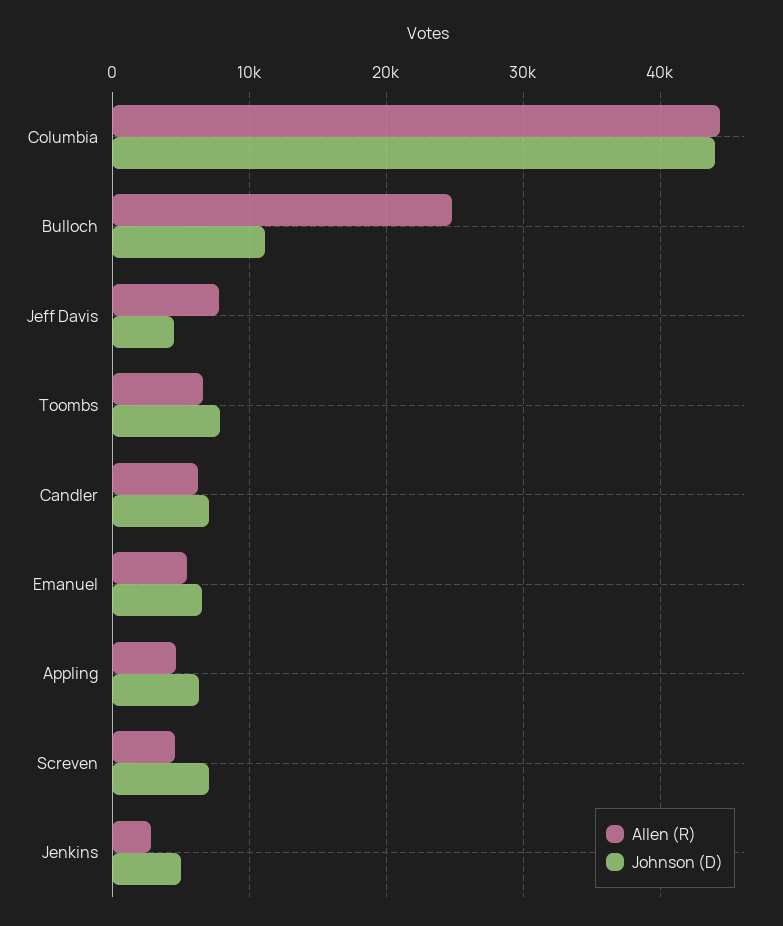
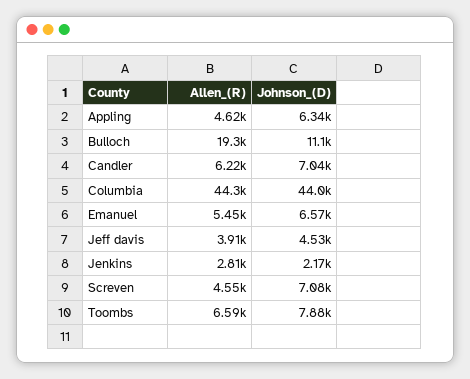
  {
    "Allen (R)": {
      "Columbia": 44300,
-     "Bulloch": 25000,
+     "Bulloch": 19300,
-     "Jeff Davis": 8000,
+     "Jeff Davis": 3910,
      "Toombs": 6590,
      "Candler": 6220,
      "Emanuel": 5450,
      "Appling": 4620,
      "Screven": 4550,
      "Jenkins": 2810
    },
    "Johnson (D)": {
      "Columbia": 44000,
      "Bulloch": 11100,
      "Jeff Davis": 4530,
      "Toombs": 7880,
      "Candler": 7040,
      "Emanuel": 6570,
      "Appling": 6340,
      "Screven": 7080,
-     "Jenkins": 5000
+     "Jenkins": 2170
    }
  }

